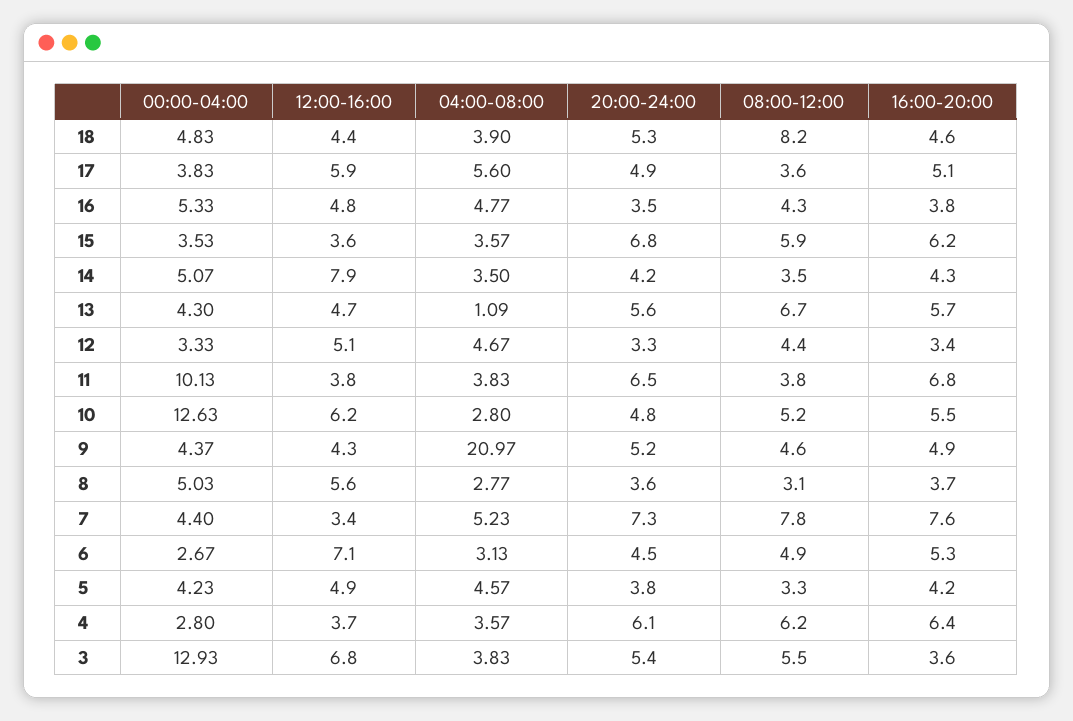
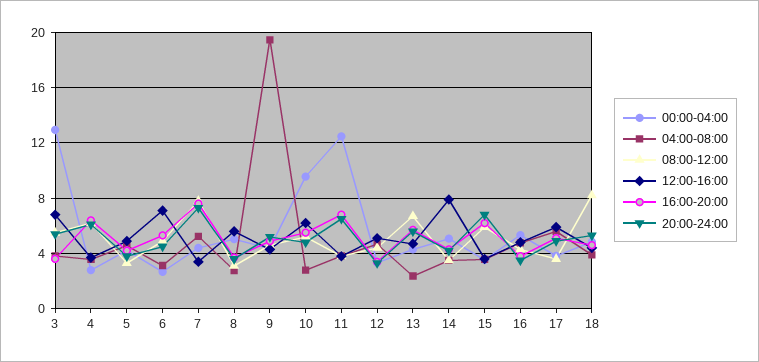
  {
    "00:00-04:00": {
      "18": 4.83,
      "17": 3.83,
      "16": 5.33,
      "15": 3.53,
      "14": 5.07,
      "13": 4.3,
      "12": 3.33,
-     "11": 10.13,
+     "11": 12.5,
-     "10": 12.63,
+     "10": 9.5,
      "9": 4.37,
      "8": 5.03,
      "7": 4.4,
      "6": 2.67,
      "5": 4.23,
      "4": 2.8,
      "3": 12.93
    },
    "12:00-16:00": {
      "18": 4.4,
      "17": 5.9,
      "16": 4.8,
      "15": 3.6,
      "14": 7.9,
      "13": 4.7,
      "12": 5.1,
      "11": 3.8,
      "10": 6.2,
      "9": 4.3,
      "8": 5.6,
      "7": 3.4,
      "6": 7.1,
      "5": 4.9,
      "4": 3.7,
      "3": 6.8
    },
    "04:00-08:00": {
      "18": 3.9,
      "17": 5.6,
      "16": 4.77,
      "15": 3.57,
      "14": 3.5,
-     "13": 1.09,
+     "13": 2.5,
      "12": 4.67,
      "11": 3.83,
      "10": 2.8,
-     "9": 20.97,
+     "9": 19.5,
      "8": 2.77,
      "7": 5.23,
      "6": 3.13,
      "5": 4.57,
      "4": 3.57,
      "3": 3.83
    },
    "20:00-24:00": {
      "18": 5.3,
      "17": 4.9,
      "16": 3.5,
      "15": 6.8,
      "14": 4.2,
      "13": 5.6,
      "12": 3.3,
      "11": 6.5,
      "10": 4.8,
      "9": 5.2,
      "8": 3.6,
      "7": 7.3,
      "6": 4.5,
      "5": 3.8,
      "4": 6.1,
      "3": 5.4
    },
    "08:00-12:00": {
      "18": 8.2,
      "17": 3.6,
      "16": 4.3,
      "15": 5.9,
      "14": 3.5,
      "13": 6.7,
      "12": 4.4,
      "11": 3.8,
      "10": 5.2,
      "9": 4.6,
      "8": 3.1,
      "7": 7.8,
      "6": 4.9,
      "5": 3.3,
      "4": 6.2,
      "3": 5.5
    },
    "16:00-20:00": {
      "18": 4.6,
      "17": 5.1,
      "16": 3.8,
      "15": 6.2,
      "14": 4.3,
      "13": 5.7,
      "12": 3.4,
      "11": 6.8,
      "10": 5.5,
      "9": 4.9,
      "8": 3.7,
      "7": 7.6,
      "6": 5.3,
      "5": 4.2,
      "4": 6.4,
      "3": 3.6
    }
  }

